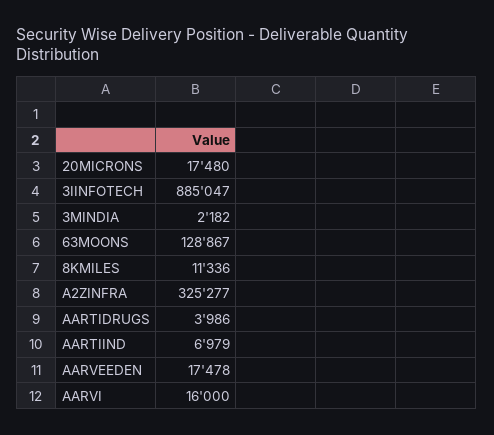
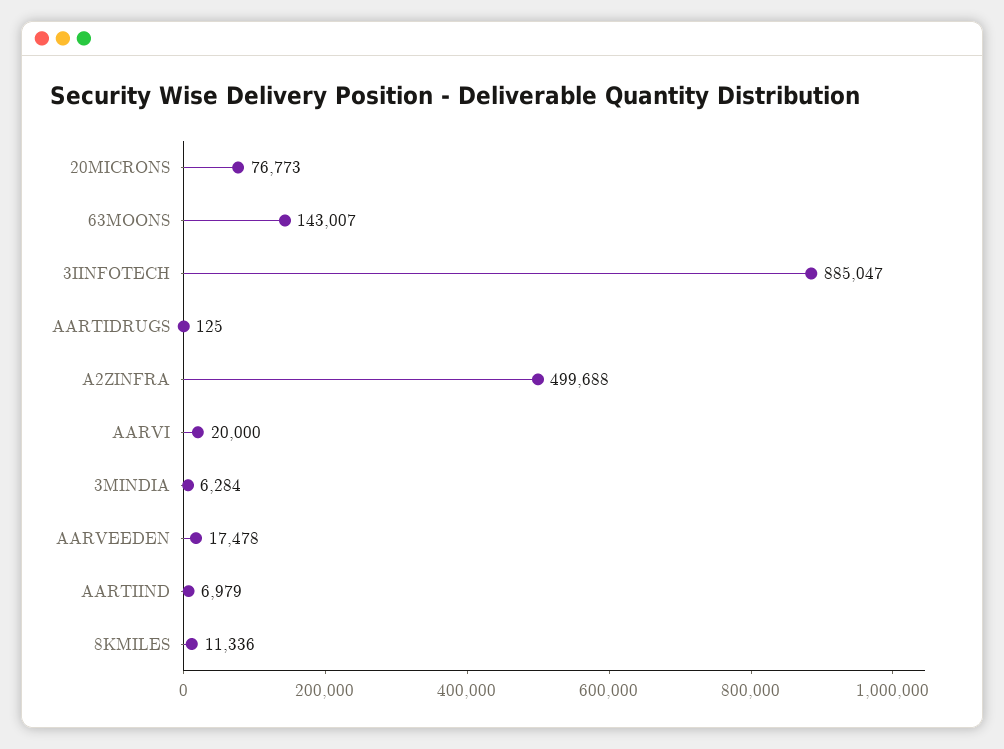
  {
-   "20MICRONS": 17480,
+   "20MICRONS": 76773,
    "3IINFOTECH": 885047,
-   "3MINDIA": 2182,
+   "3MINDIA": 6284,
-   "63MOONS": 128867,
+   "63MOONS": 143007,
    "8KMILES": 11336,
-   "A2ZINFRA": 325277,
+   "A2ZINFRA": 499688,
-   "AARTIDRUGS": 3986,
+   "AARTIDRUGS": 125,
    "AARTIIND": 6979,
    "AARVEEDEN": 17478,
-   "AARVI": 16000
+   "AARVI": 20000
  }

